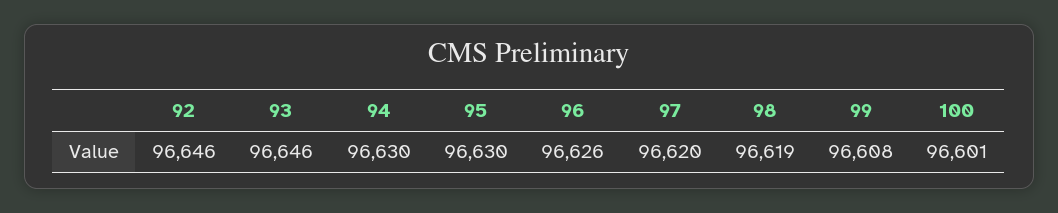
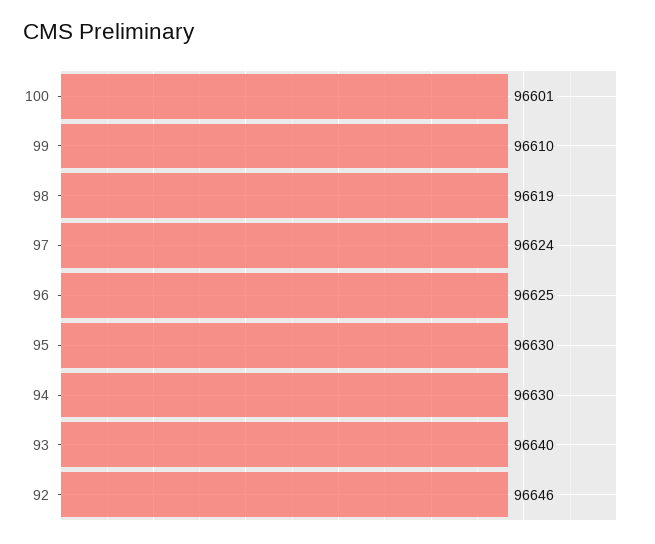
  {
    "92": 96646,
-   "93": 96646,
+   "93": 96640,
    "94": 96630,
    "95": 96630,
-   "96": 96626,
+   "96": 96625,
-   "97": 96620,
+   "97": 96624,
    "98": 96619,
-   "99": 96608,
+   "99": 96610,
    "100": 96601
  }

